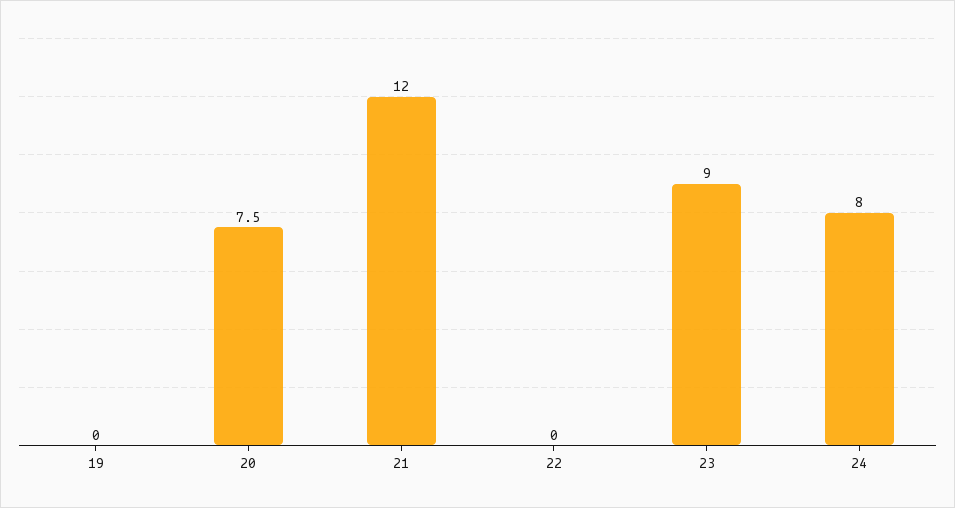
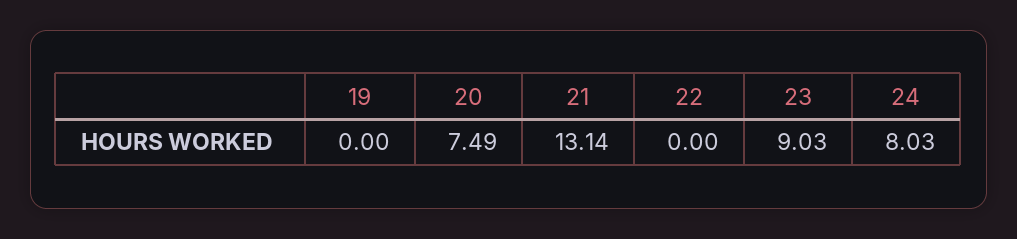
  {
    "19": 0,
    "20": 7.49,
-   "21": 12,
+   "21": 13.14,
    "22": 0,
    "23": 9.03,
    "24": 8.03
  }

